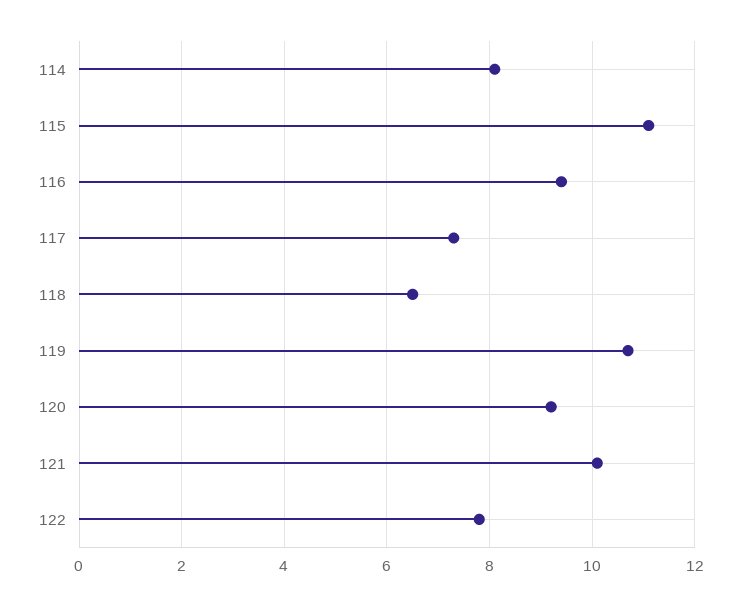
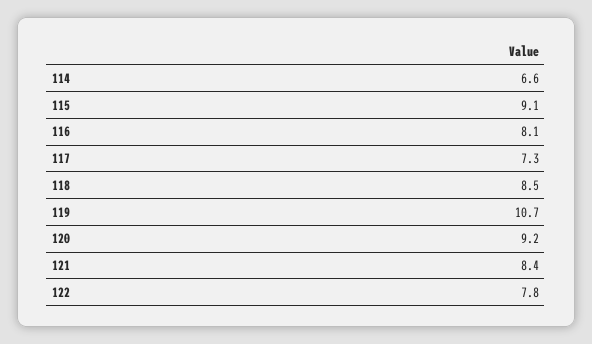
  {
-   "114": 8,
+   "114": 6.6,
-   "115": 11,
+   "115": 9.1,
-   "116": 9.5,
+   "116": 8.1,
    "117": 7.3,
-   "118": 6.5,
+   "118": 8.5,
    "119": 10.7,
    "120": 9.2,
-   "121": 10,
+   "121": 8.4,
    "122": 7.8
  }

